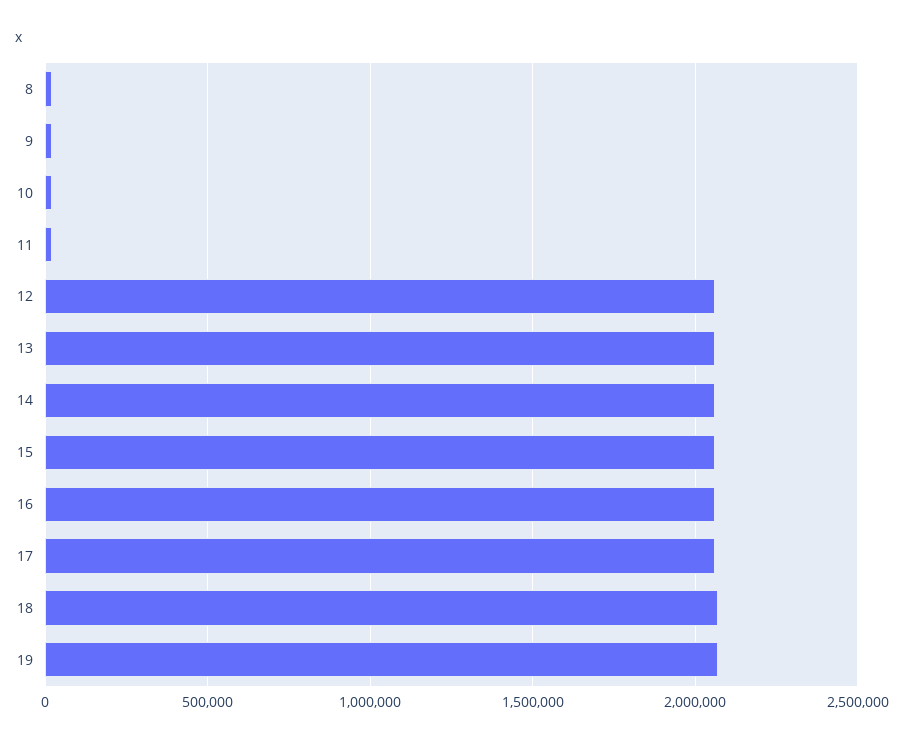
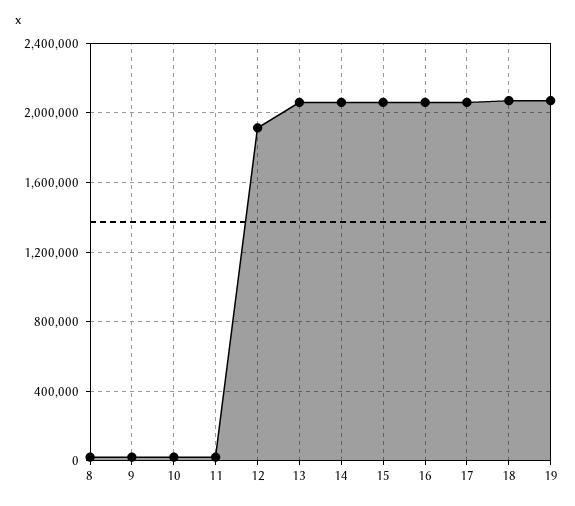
  {
    "8": 0,
    "9": 0,
    "10": 0,
    "11": 0,
-   "12": 2050000,
+   "12": 1900000,
    "13": 2050000,
    "14": 2050000,
    "15": 2050000,
    "16": 2050000,
    "17": 2050000,
    "18": 2050000,
    "19": 2050000
  }

